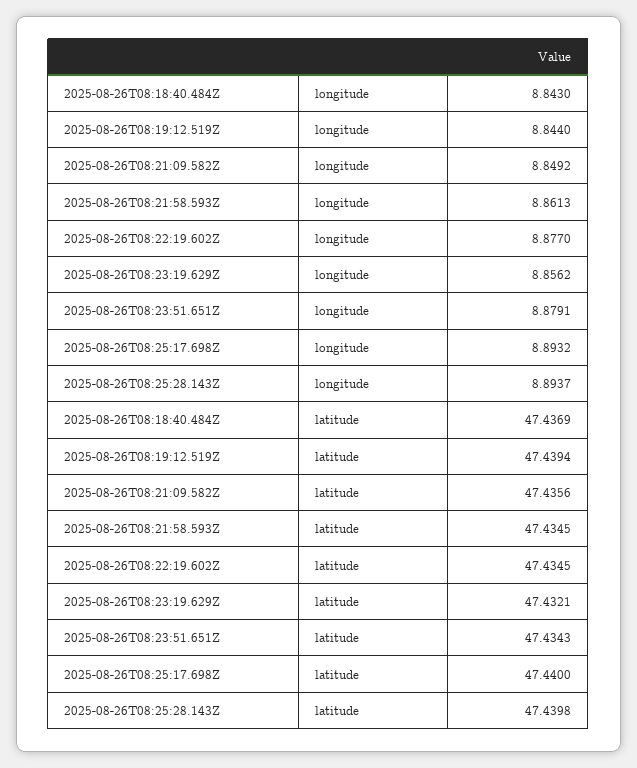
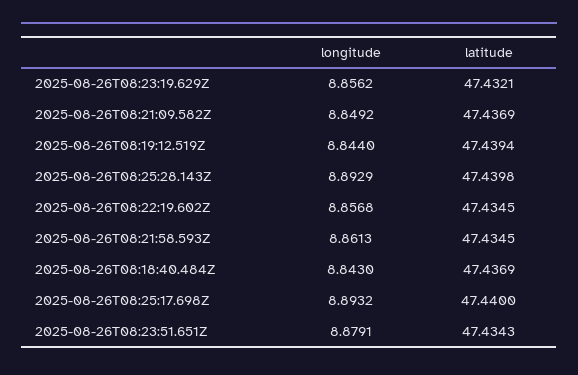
  {
    "2025-08-26T08:18:40.484Z": {
      "longitude": 8.843,
      "latitude": 47.4369
    },
    "2025-08-26T08:19:12.519Z": {
      "longitude": 8.844,
      "latitude": 47.4394
    },
    "2025-08-26T08:21:09.582Z": {
      "longitude": 8.8492,
-     "latitude": 47.4356
+     "latitude": 47.4369
    },
    "2025-08-26T08:21:58.593Z": {
      "longitude": 8.8613,
      "latitude": 47.4345
    },
    "2025-08-26T08:22:19.602Z": {
-     "longitude": 8.877,
+     "longitude": 8.8568,
      "latitude": 47.4345
    },
    "2025-08-26T08:23:19.629Z": {
      "longitude": 8.8562,
      "latitude": 47.4321
    },
    "2025-08-26T08:23:51.651Z": {
      "longitude": 8.8791,
      "latitude": 47.4343
    },
    "2025-08-26T08:25:17.698Z": {
      "longitude": 8.8932,
      "latitude": 47.44
    },
    "2025-08-26T08:25:28.143Z": {
-     "longitude": 8.8937,
+     "longitude": 8.8929,
      "latitude": 47.4398
    }
  }

